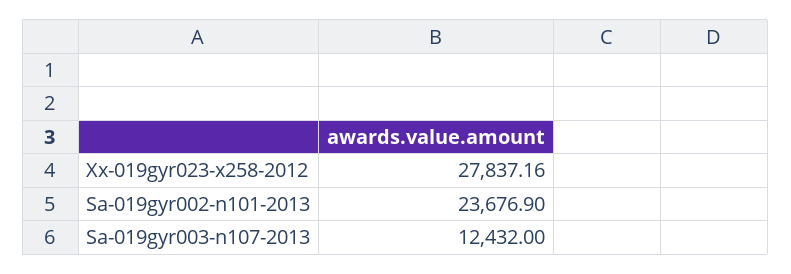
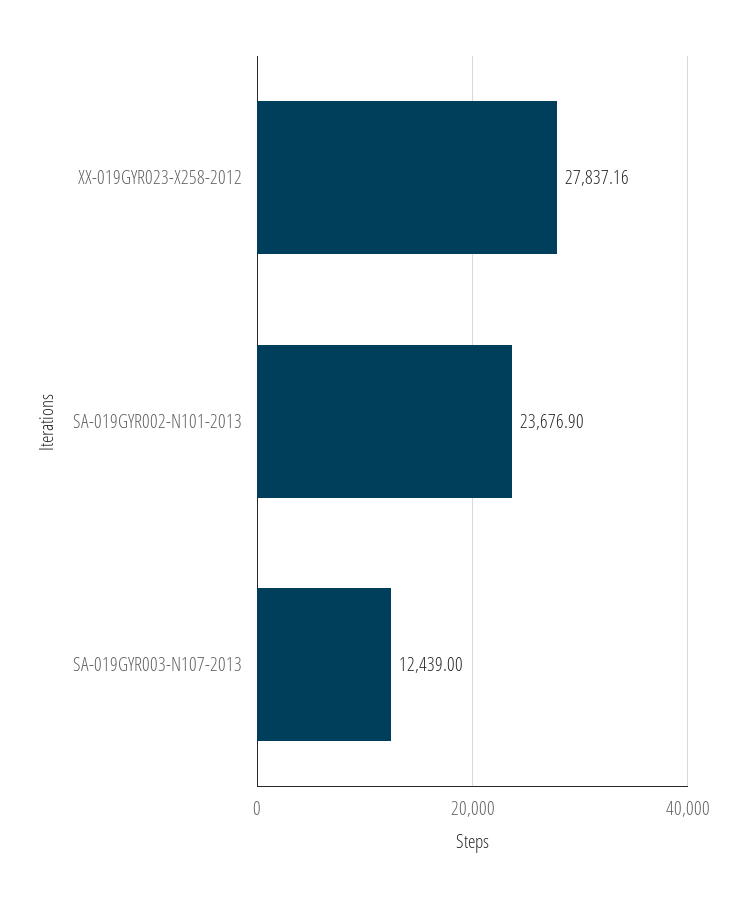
  {
    "Xx-019gyr023-x258-2012": 27837.16,
    "Sa-019gyr002-n101-2013": 23676.9,
-   "Sa-019gyr003-n107-2013": 12432
+   "Sa-019gyr003-n107-2013": 12439
  }

